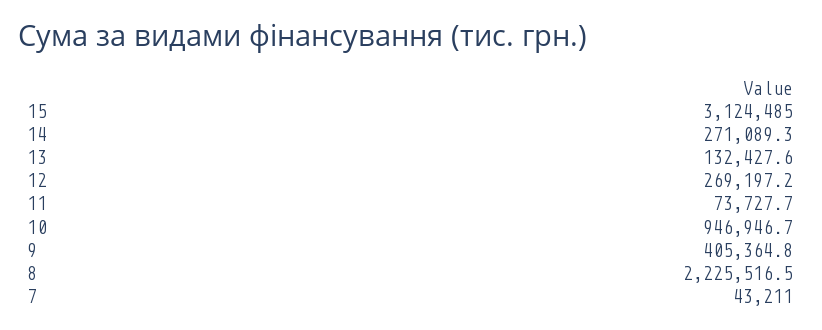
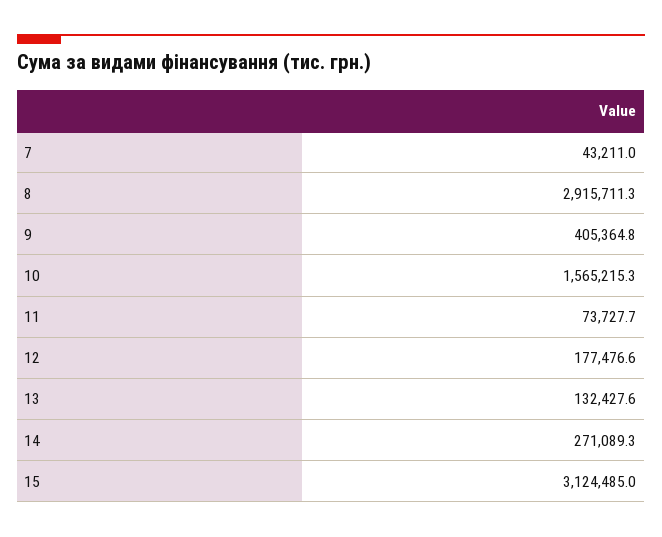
  {
    "15": 3124485,
    "14": 271089.3,
    "13": 132427.6,
-   "12": 269197.2,
+   "12": 177476.6,
    "11": 73727.7,
-   "10": 946946.7,
+   "10": 1565215.3,
    "9": 405364.8,
-   "8": 2225516.5,
+   "8": 2915711.3,
    "7": 43211
  }

